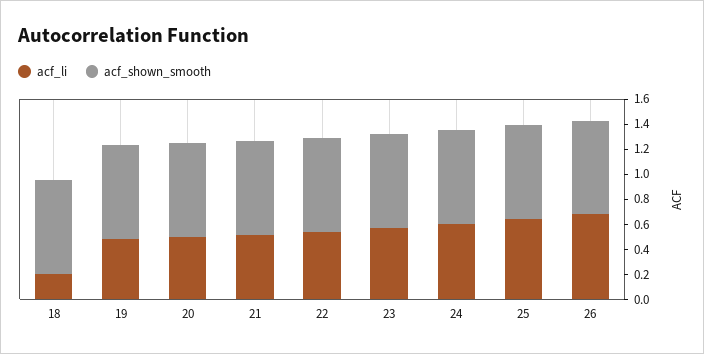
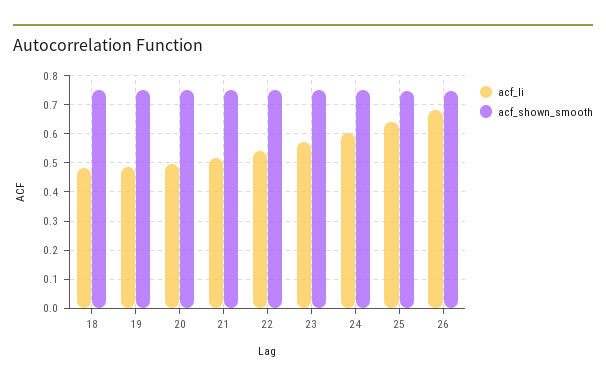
  {
    "acf_li": {
-     "18": 0.2,
+     "18": 0.475,
      "19": 0.475,
      "20": 0.5,
      "21": 0.525,
      "22": 0.55,
      "23": 0.575,
      "24": 0.6,
      "25": 0.65,
      "26": 0.675
    },
    "acf_shown_smooth": {
      "18": 0.75,
      "19": 0.75,
      "20": 0.75,
      "21": 0.75,
      "22": 0.75,
      "23": 0.75,
      "24": 0.75,
      "25": 0.75,
      "26": 0.75
    }
  }

